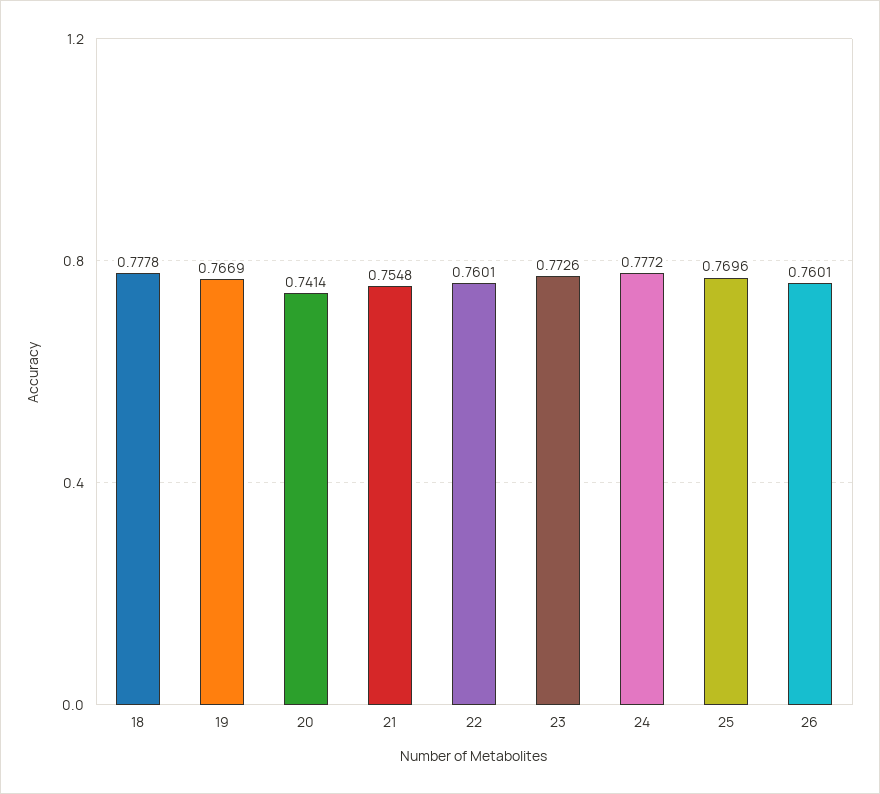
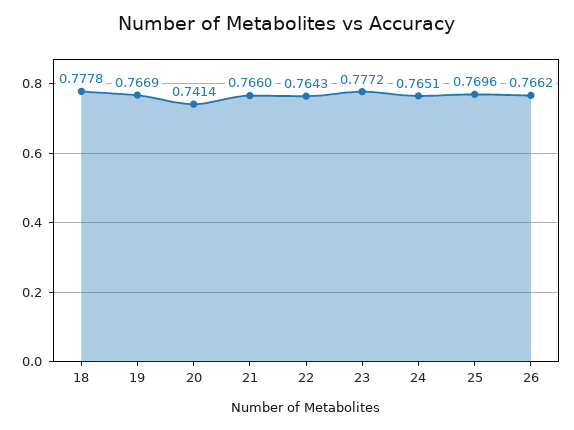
  {
    "18": 0.7778,
    "19": 0.7669,
    "20": 0.7414,
-   "21": 0.7548,
+   "21": 0.766,
-   "22": 0.7601,
+   "22": 0.7643,
-   "23": 0.7726,
+   "23": 0.7772,
-   "24": 0.7772,
+   "24": 0.7651,
    "25": 0.7696,
-   "26": 0.7601
+   "26": 0.7662
  }

